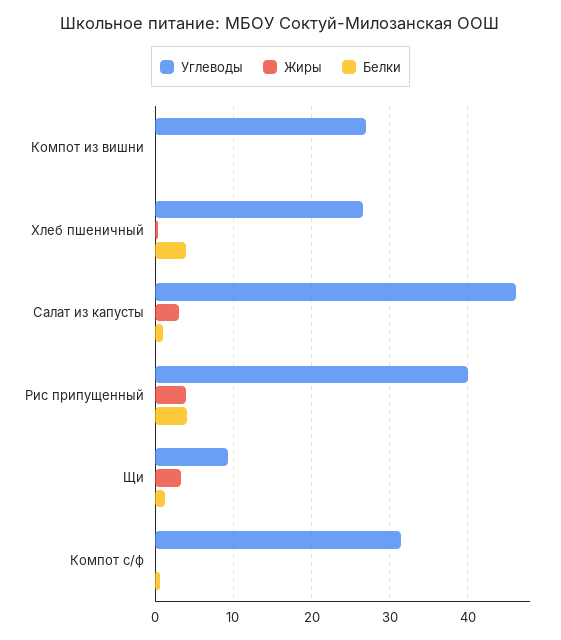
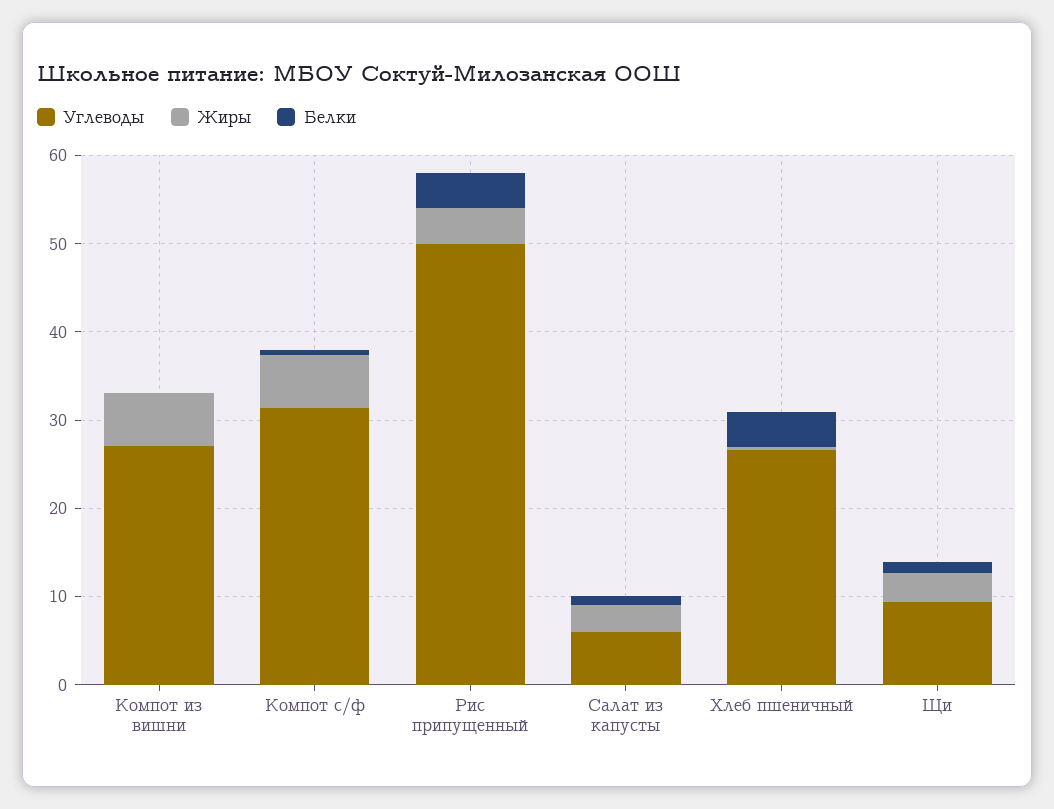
  {
    "Углеводы": {
      "Компот из вишни": 27,
      "Хлеб пшеничный": 27,
-     "Салат из капусты": 46,
+     "Салат из капусты": 6,
-     "Рис припущенный": 40,
+     "Рис припущенный": 50,
      "Щи": 9,
      "Компот с/ф": 31
    },
    "Жиры": {
-     "Компот из вишни": 0,
+     "Компот из вишни": 6,
      "Хлеб пшеничный": 0,
      "Салат из капусты": 3,
      "Рис припущенный": 4,
      "Щи": 3,
-     "Компот с/ф": 0
+     "Компот с/ф": 6
    },
    "Белки": {
      "Компот из вишни": 0,
      "Хлеб пшеничный": 4,
      "Салат из капусты": 1,
      "Рис припущенный": 4,
      "Щи": 1,
      "Компот с/ф": 1
    }
  }

